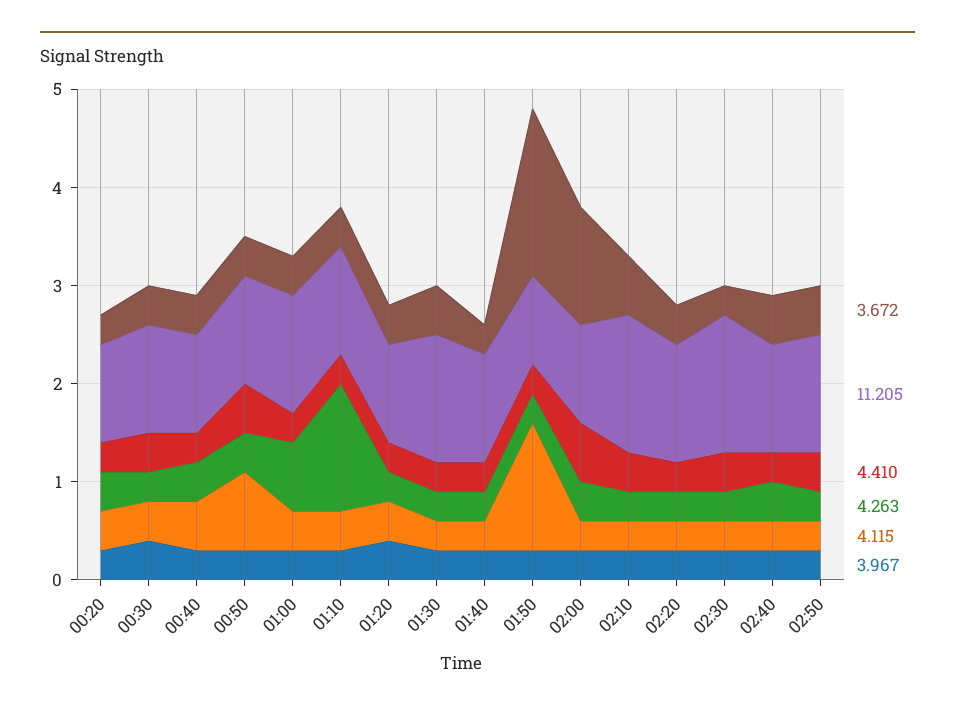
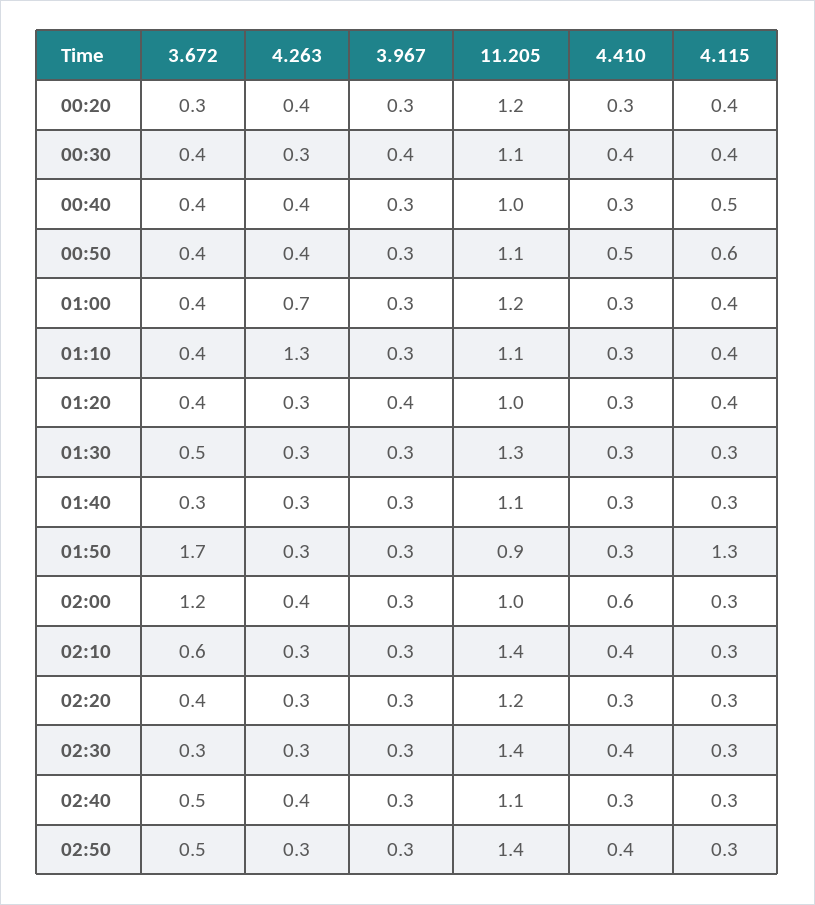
  {
    "3.672": {
      "00:20": 0.3,
      "00:30": 0.4,
      "00:40": 0.4,
      "00:50": 0.4,
      "01:00": 0.4,
      "01:10": 0.4,
      "01:20": 0.4,
      "01:30": 0.5,
      "01:40": 0.3,
      "01:50": 1.7,
      "02:00": 1.2,
      "02:10": 0.6,
      "02:20": 0.4,
      "02:30": 0.3,
      "02:40": 0.5,
      "02:50": 0.5
    },
    "11.205": {
-     "00:20": 1,
+     "00:20": 1.2,
      "00:30": 1.1,
      "00:40": 1,
      "00:50": 1.1,
      "01:00": 1.2,
      "01:10": 1.1,
      "01:20": 1,
      "01:30": 1.3,
      "01:40": 1.1,
      "01:50": 0.9,
      "02:00": 1,
      "02:10": 1.4,
      "02:20": 1.2,
      "02:30": 1.4,
      "02:40": 1.1,
-     "02:50": 1.2
+     "02:50": 1.4
    },
    "4.410": {
      "00:20": 0.3,
      "00:30": 0.4,
      "00:40": 0.3,
      "00:50": 0.5,
      "01:00": 0.3,
      "01:10": 0.3,
      "01:20": 0.3,
      "01:30": 0.3,
      "01:40": 0.3,
      "01:50": 0.3,
      "02:00": 0.6,
      "02:10": 0.4,
      "02:20": 0.3,
      "02:30": 0.4,
      "02:40": 0.3,
      "02:50": 0.4
    },
    "4.263": {
      "00:20": 0.4,
      "00:30": 0.3,
      "00:40": 0.4,
      "00:50": 0.4,
      "01:00": 0.7,
      "01:10": 1.3,
      "01:20": 0.3,
      "01:30": 0.3,
      "01:40": 0.3,
      "01:50": 0.3,
      "02:00": 0.4,
      "02:10": 0.3,
      "02:20": 0.3,
      "02:30": 0.3,
      "02:40": 0.4,
      "02:50": 0.3
    },
    "4.115": {
      "00:20": 0.4,
      "00:30": 0.4,
      "00:40": 0.5,
-     "00:50": 0.8,
+     "00:50": 0.6,
      "01:00": 0.4,
      "01:10": 0.4,
      "01:20": 0.4,
      "01:30": 0.3,
      "01:40": 0.3,
      "01:50": 1.3,
      "02:00": 0.3,
      "02:10": 0.3,
      "02:20": 0.3,
      "02:30": 0.3,
      "02:40": 0.3,
      "02:50": 0.3
    },
    "3.967": {
      "00:20": 0.3,
      "00:30": 0.4,
      "00:40": 0.3,
      "00:50": 0.3,
      "01:00": 0.3,
      "01:10": 0.3,
      "01:20": 0.4,
      "01:30": 0.3,
      "01:40": 0.3,
      "01:50": 0.3,
      "02:00": 0.3,
      "02:10": 0.3,
      "02:20": 0.3,
      "02:30": 0.3,
      "02:40": 0.3,
      "02:50": 0.3
    }
  }

